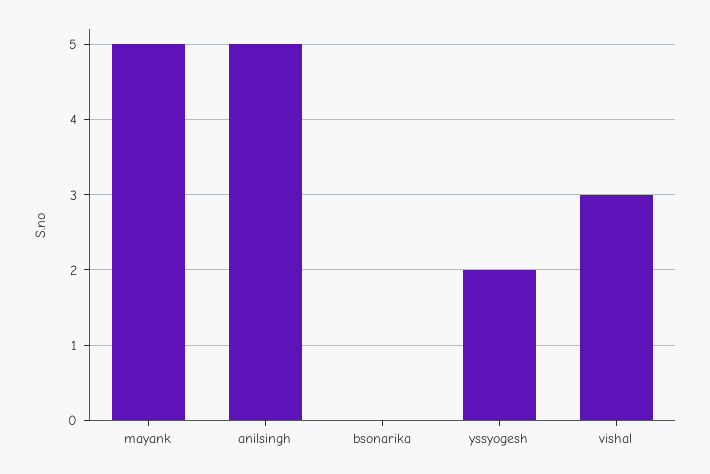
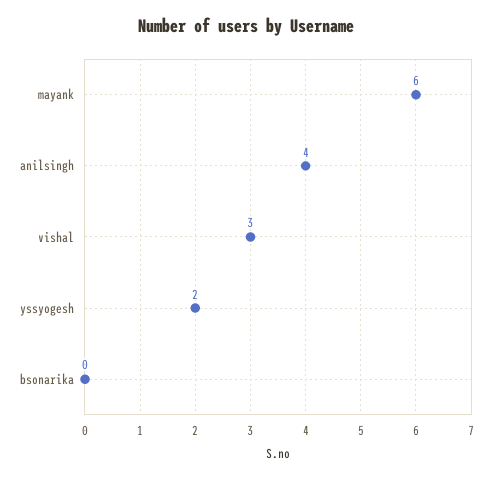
  {
-   "mayank": 5,
+   "mayank": 6,
-   "anilsingh": 5,
+   "anilsingh": 4,
    "bsonarika": 0,
    "yssyogesh": 2,
    "vishal": 3
  }

